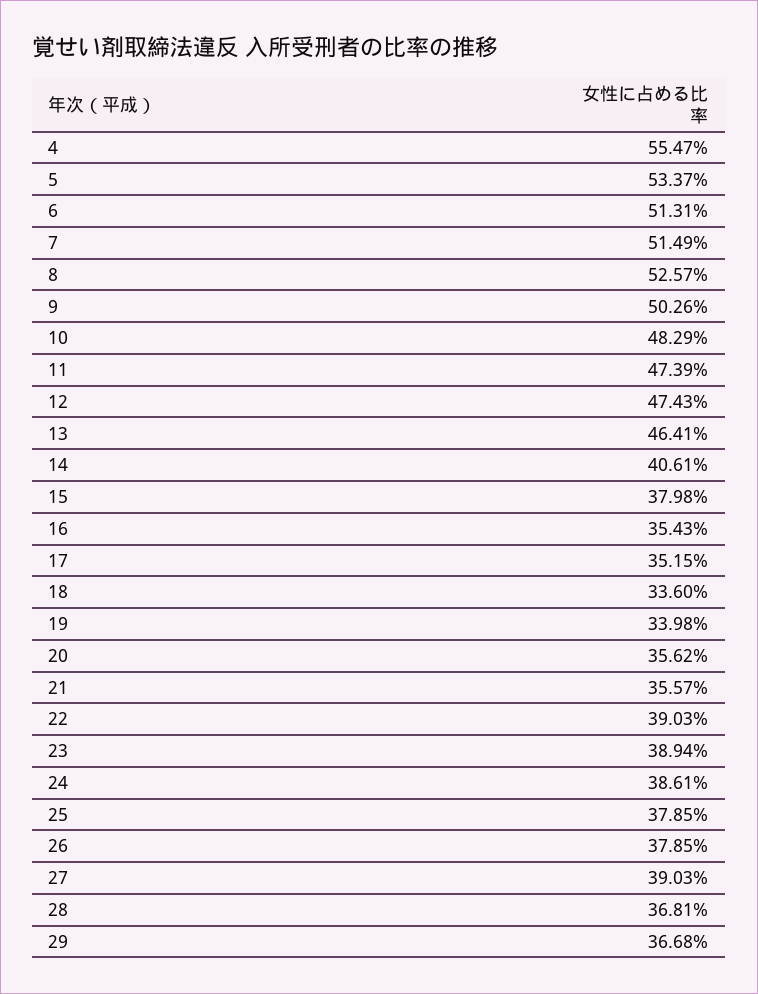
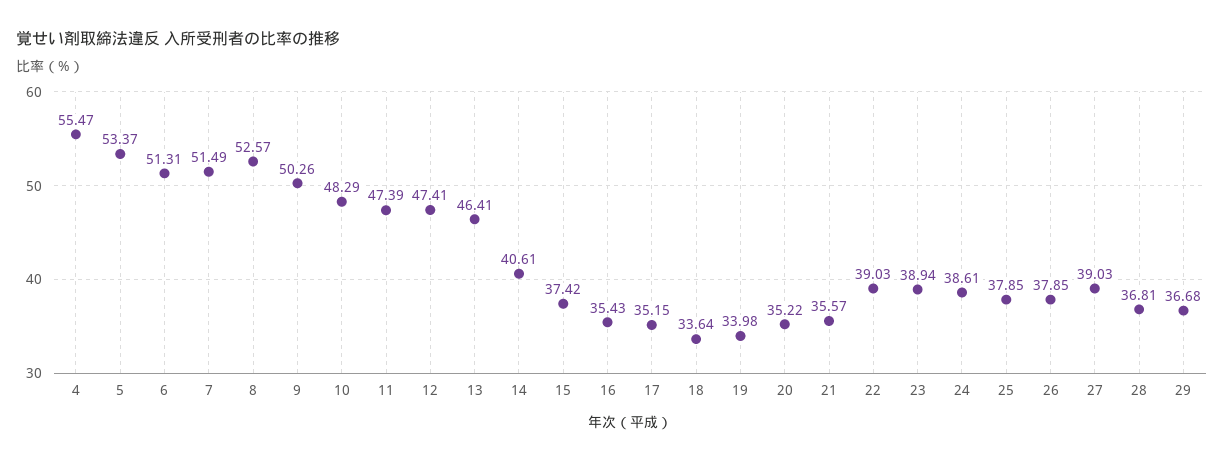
  {
    "4": 55.47,
    "5": 53.37,
    "6": 51.31,
    "7": 51.49,
    "8": 52.57,
    "9": 50.26,
    "10": 48.29,
    "11": 47.39,
-   "12": 47.43,
+   "12": 47.41,
    "13": 46.41,
    "14": 40.61,
-   "15": 37.98,
+   "15": 37.42,
    "16": 35.43,
    "17": 35.15,
-   "18": 33.6,
+   "18": 33.64,
    "19": 33.98,
-   "20": 35.62,
+   "20": 35.22,
    "21": 35.57,
    "22": 39.03,
    "23": 38.94,
    "24": 38.61,
    "25": 37.85,
    "26": 37.85,
    "27": 39.03,
    "28": 36.81,
    "29": 36.68
  }

